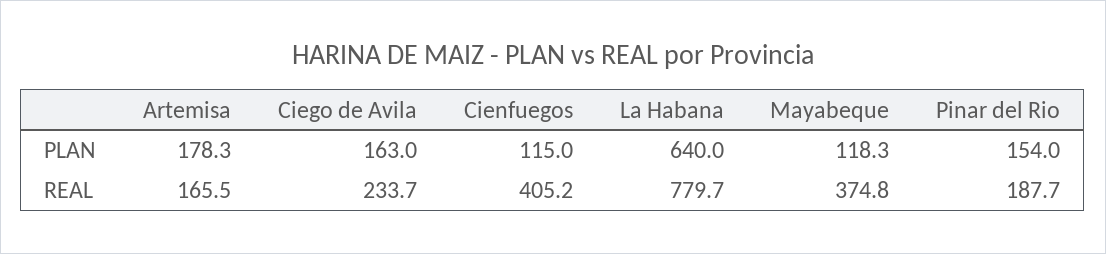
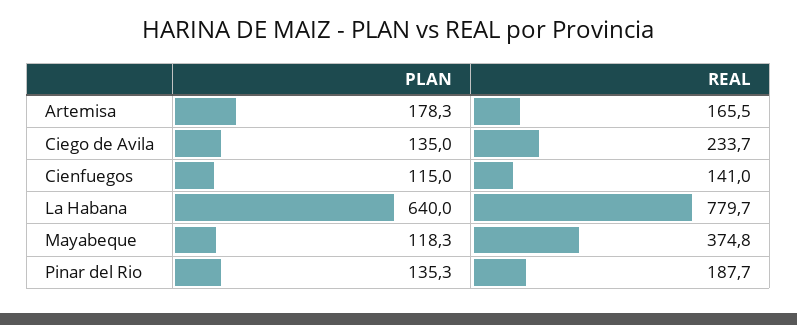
  {
    "Artemisa": {
      "PLAN": 178.3,
      "REAL": 165.5
    },
    "Ciego de Avila": {
-     "PLAN": 163,
+     "PLAN": 135,
      "REAL": 233.7
    },
    "Cienfuegos": {
      "PLAN": 115,
-     "REAL": 405.2
+     "REAL": 141
    },
    "La Habana": {
      "PLAN": 640,
      "REAL": 779.7
    },
    "Mayabeque": {
      "PLAN": 118.3,
      "REAL": 374.8
    },
    "Pinar del Rio": {
-     "PLAN": 154,
+     "PLAN": 135.3,
      "REAL": 187.7
    }
  }

